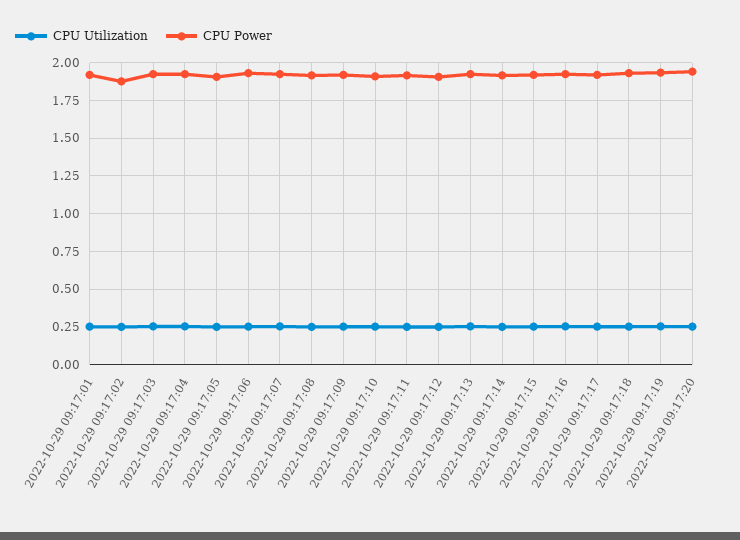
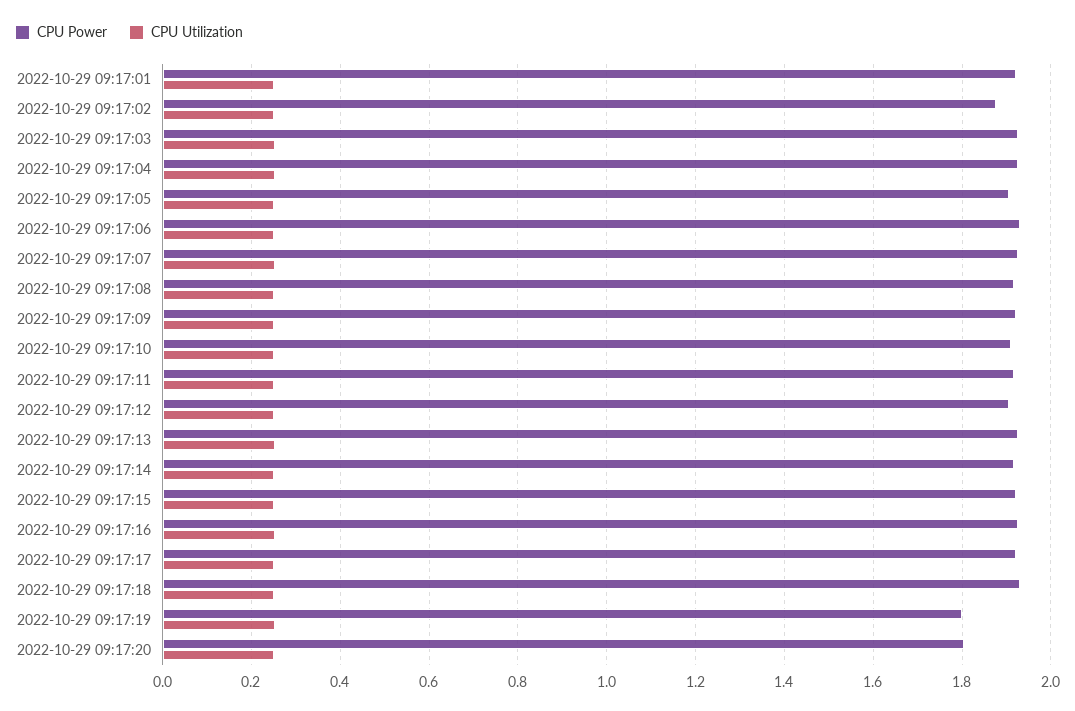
  {
    "CPU Utilization": {
      "2022-10-29 09:17:01": 0.26,
      "2022-10-29 09:17:02": 0.26,
      "2022-10-29 09:17:03": 0.26,
      "2022-10-29 09:17:04": 0.26,
      "2022-10-29 09:17:05": 0.26,
      "2022-10-29 09:17:06": 0.26,
      "2022-10-29 09:17:07": 0.26,
      "2022-10-29 09:17:08": 0.26,
      "2022-10-29 09:17:09": 0.26,
      "2022-10-29 09:17:10": 0.26,
      "2022-10-29 09:17:11": 0.26,
      "2022-10-29 09:17:12": 0.26,
      "2022-10-29 09:17:13": 0.26,
      "2022-10-29 09:17:14": 0.26,
      "2022-10-29 09:17:15": 0.26,
      "2022-10-29 09:17:16": 0.26,
      "2022-10-29 09:17:17": 0.26,
      "2022-10-29 09:17:18": 0.26,
      "2022-10-29 09:17:19": 0.26,
      "2022-10-29 09:17:20": 0.26
    },
    "CPU Power": {
      "2022-10-29 09:17:01": 1.92,
      "2022-10-29 09:17:02": 1.88,
      "2022-10-29 09:17:03": 1.92,
      "2022-10-29 09:17:04": 1.92,
      "2022-10-29 09:17:05": 1.9,
      "2022-10-29 09:17:06": 1.94,
      "2022-10-29 09:17:07": 1.92,
      "2022-10-29 09:17:08": 1.92,
      "2022-10-29 09:17:09": 1.92,
      "2022-10-29 09:17:10": 1.92,
      "2022-10-29 09:17:11": 1.92,
      "2022-10-29 09:17:12": 1.9,
      "2022-10-29 09:17:13": 1.92,
      "2022-10-29 09:17:14": 1.92,
      "2022-10-29 09:17:15": 1.92,
      "2022-10-29 09:17:16": 1.92,
      "2022-10-29 09:17:17": 1.92,
      "2022-10-29 09:17:18": 1.94,
-     "2022-10-29 09:17:19": 1.95,
+     "2022-10-29 09:17:19": 1.8,
-     "2022-10-29 09:17:20": 1.95
+     "2022-10-29 09:17:20": 1.8
    }
  }

